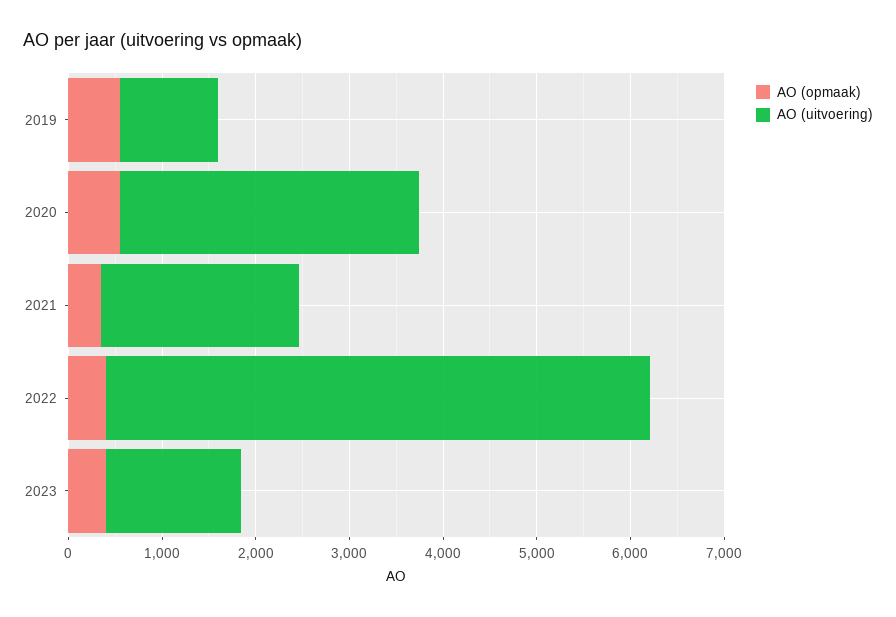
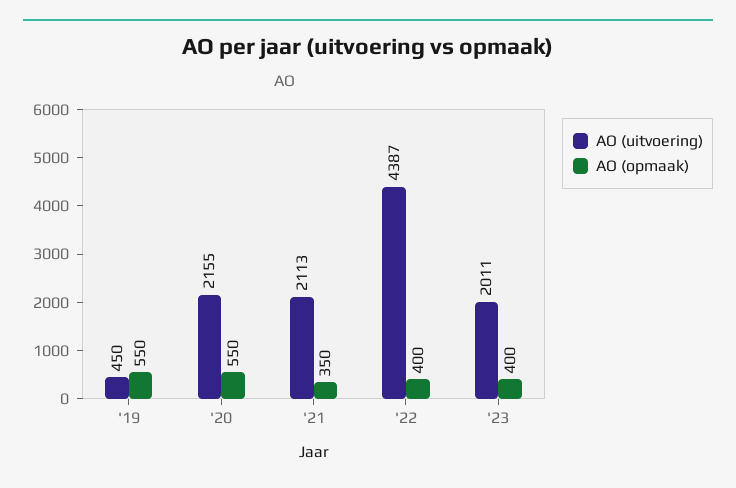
  {
    "AO (opmaak)": {
      "2019": 550,
      "2020": 550,
      "2021": 350,
      "2022": 400,
      "2023": 400
    },
    "AO (uitvoering)": {
-     "2019": 1000,
+     "2019": 450,
-     "2020": 3200,
+     "2020": 2155,
      "2021": 2113,
-     "2022": 5800,
+     "2022": 4387,
-     "2023": 1400
+     "2023": 2011
    }
  }

